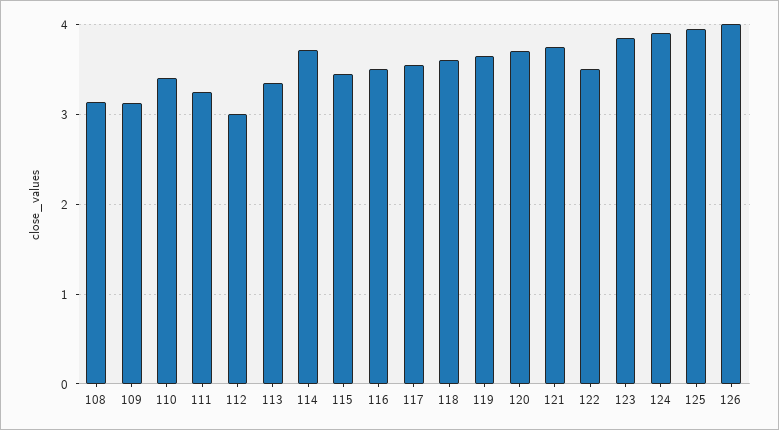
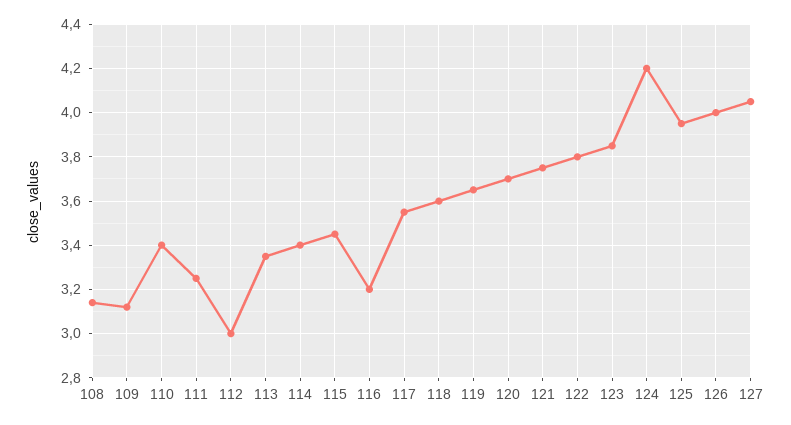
  {
    "108": 3.15,
    "109": 3.1,
    "110": 3.4,
    "111": 3.25,
    "112": 3,
    "113": 3.35,
-   "114": 3.7,
+   "114": 3.4,
    "115": 3.45,
-   "116": 3.5,
+   "116": 3.2,
    "117": 3.55,
    "118": 3.6,
    "119": 3.65,
    "120": 3.7,
    "121": 3.75,
-   "122": 3.5,
+   "122": 3.8,
    "123": 3.85,
-   "124": 3.9,
+   "124": 4.2,
    "125": 3.95,
-   "126": 4
+   "126": 4,
+   "127": 4.05
  }

